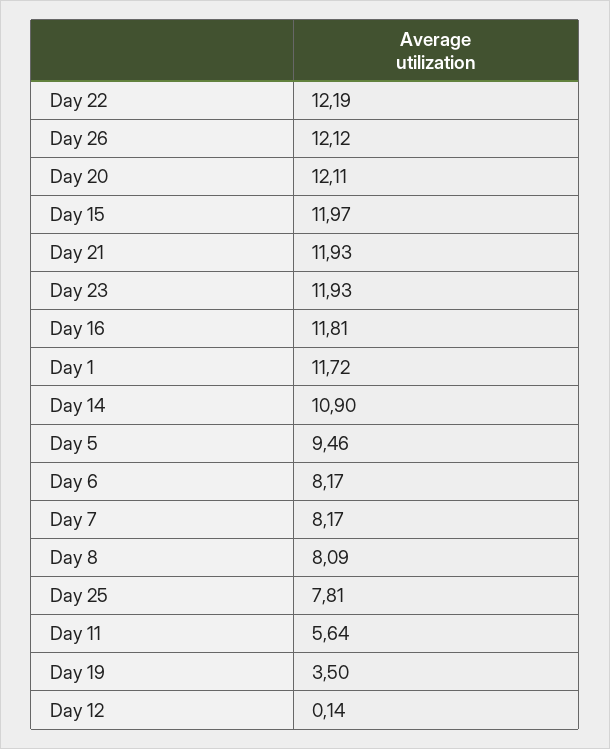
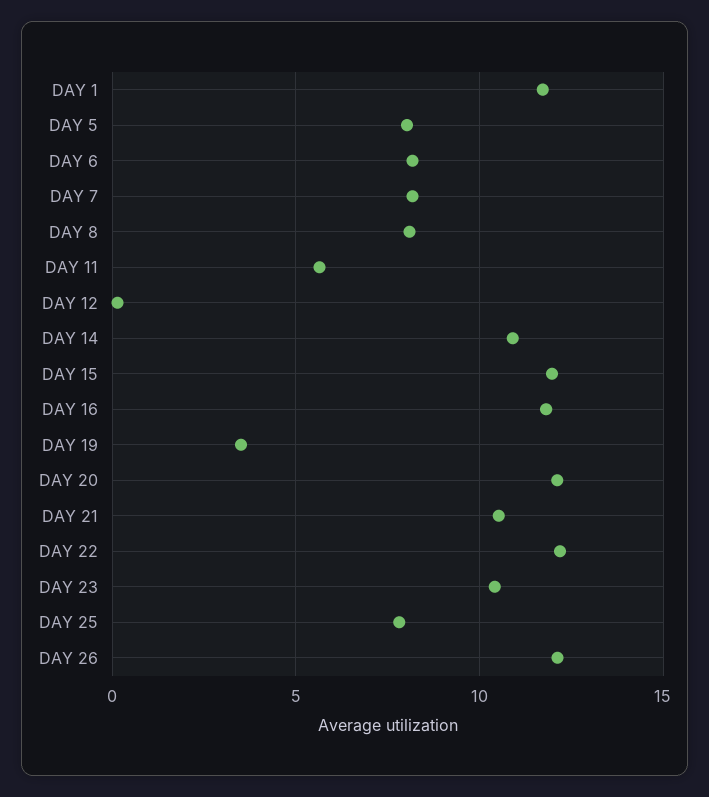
  {
    "Day 22": 12.19,
    "Day 26": 12.12,
    "Day 20": 12.11,
    "Day 15": 11.97,
-   "Day 21": 11.93,
+   "Day 21": 10.5,
-   "Day 23": 11.93,
+   "Day 23": 10.5,
    "Day 16": 11.81,
    "Day 1": 11.72,
    "Day 14": 10.9,
-   "Day 5": 9.46,
+   "Day 5": 8,
    "Day 6": 8.17,
    "Day 7": 8.17,
    "Day 8": 8.09,
    "Day 25": 7.81,
    "Day 11": 5.64,
    "Day 19": 3.5,
    "Day 12": 0.14
  }

